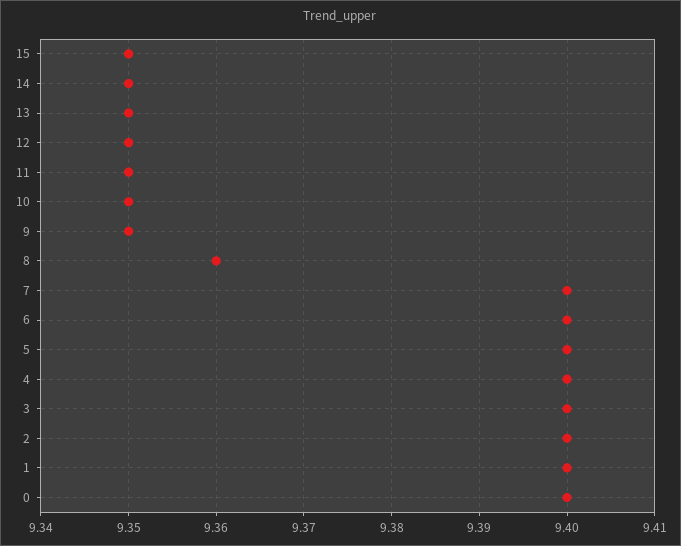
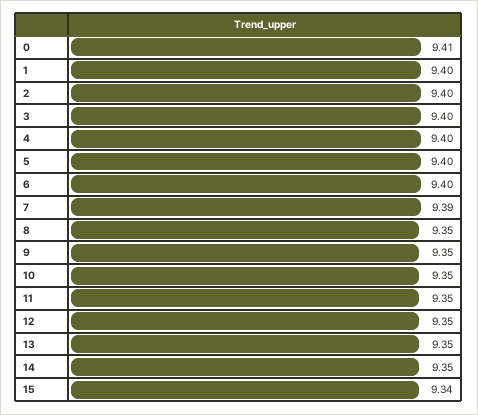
  {
-   "15": 9.35,
+   "15": 9.34,
    "14": 9.35,
    "13": 9.35,
    "12": 9.35,
    "11": 9.35,
    "10": 9.35,
    "9": 9.35,
-   "8": 9.36,
+   "8": 9.35,
-   "7": 9.4,
+   "7": 9.39,
    "6": 9.4,
    "5": 9.4,
    "4": 9.4,
    "3": 9.4,
    "2": 9.4,
    "1": 9.4,
-   "0": 9.4
+   "0": 9.41
  }

